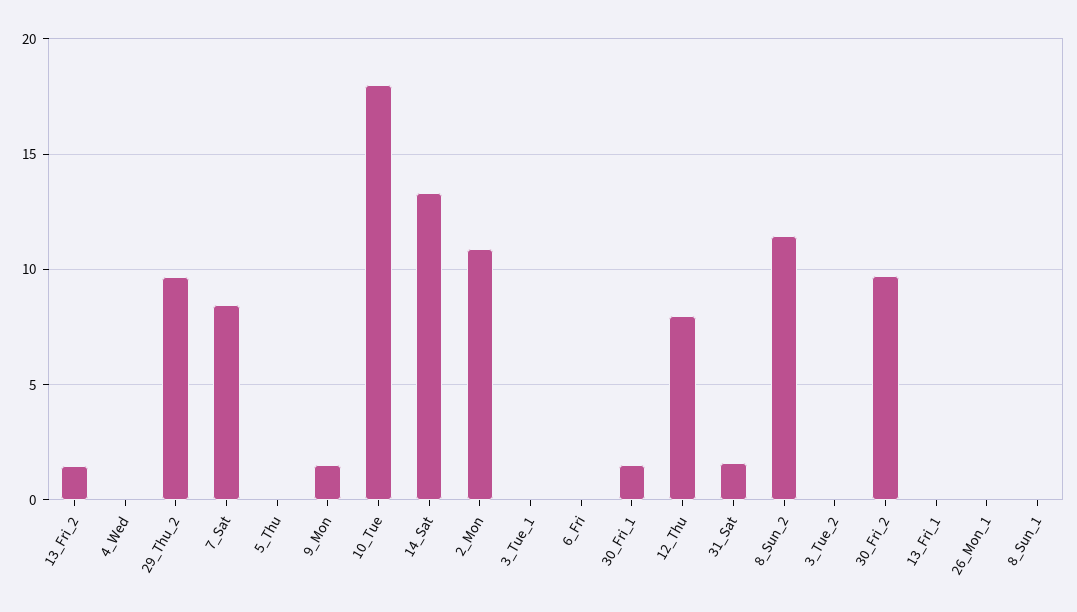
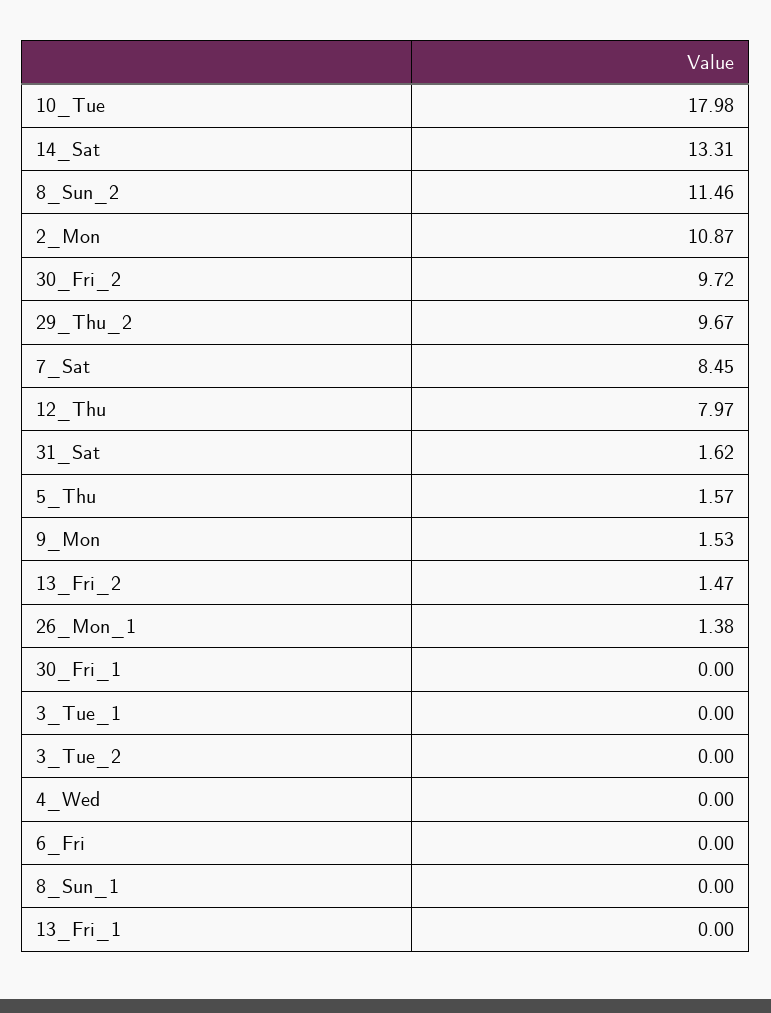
  {
    "13_Fri_2": 1.47,
    "4_Wed": 0,
    "29_Thu_2": 9.67,
    "7_Sat": 8.45,
-   "5_Thu": 0,
+   "5_Thu": 1.57,
    "9_Mon": 1.53,
    "10_Tue": 17.98,
    "14_Sat": 13.31,
    "2_Mon": 10.87,
    "3_Tue_1": 0,
    "6_Fri": 0,
-   "30_Fri_1": 1.5,
+   "30_Fri_1": 0,
    "12_Thu": 7.97,
    "31_Sat": 1.62,
    "8_Sun_2": 11.46,
    "3_Tue_2": 0,
    "30_Fri_2": 9.72,
    "13_Fri_1": 0,
-   "26_Mon_1": 0,
+   "26_Mon_1": 1.38,
    "8_Sun_1": 0
  }

